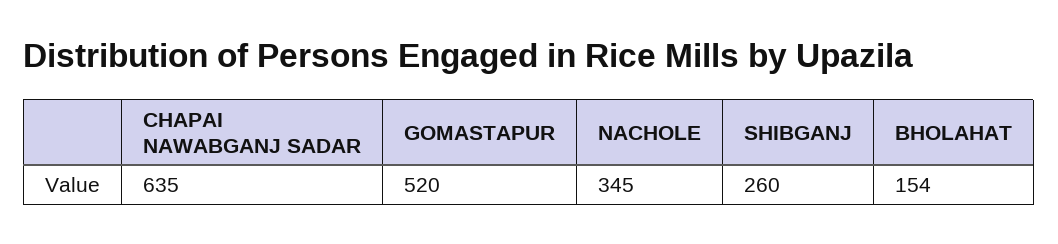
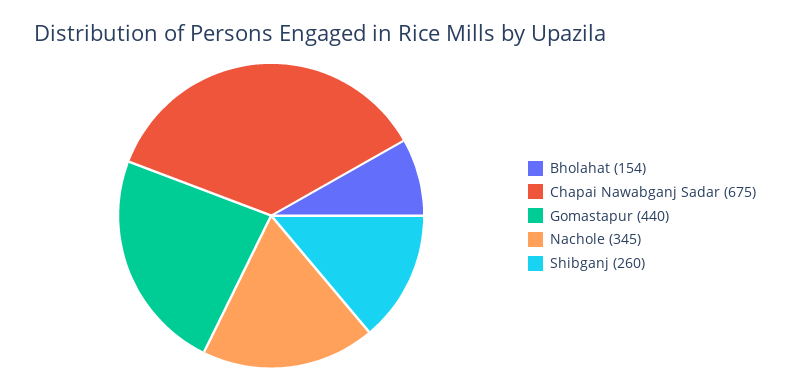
  {
-   "CHAPAI NAWABGANJ SADAR": 635,
+   "CHAPAI NAWABGANJ SADAR": 675,
-   "GOMASTAPUR": 520,
+   "GOMASTAPUR": 440,
    "NACHOLE": 345,
    "SHIBGANJ": 260,
    "BHOLAHAT": 154
  }

